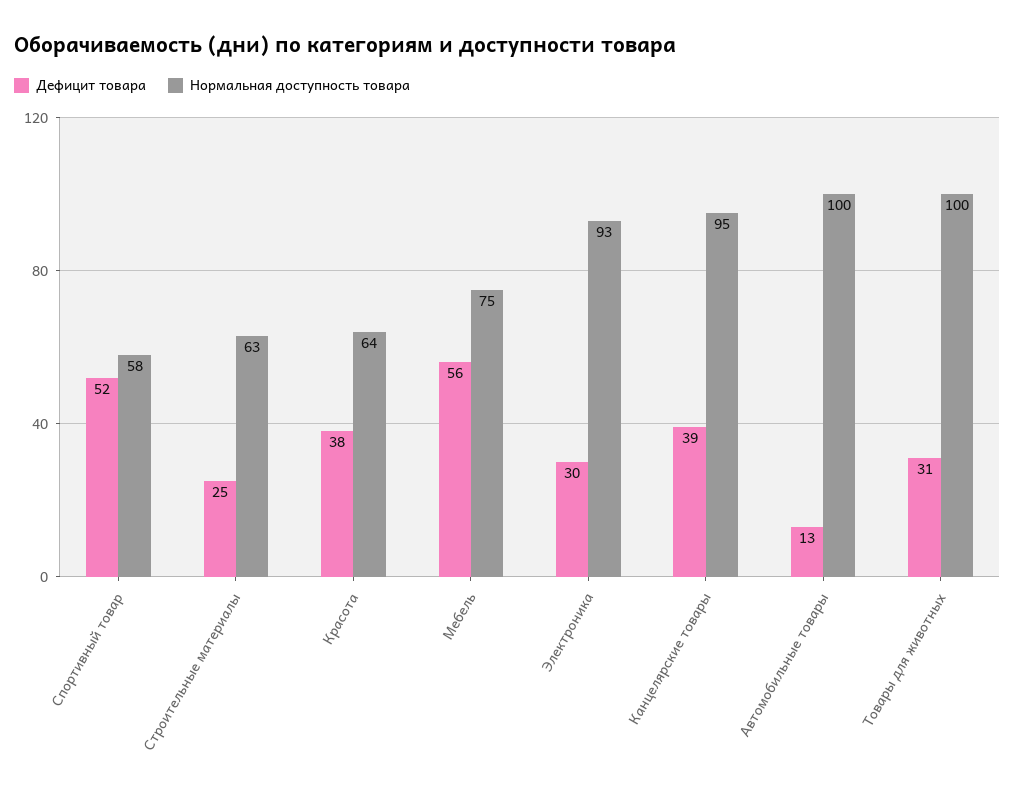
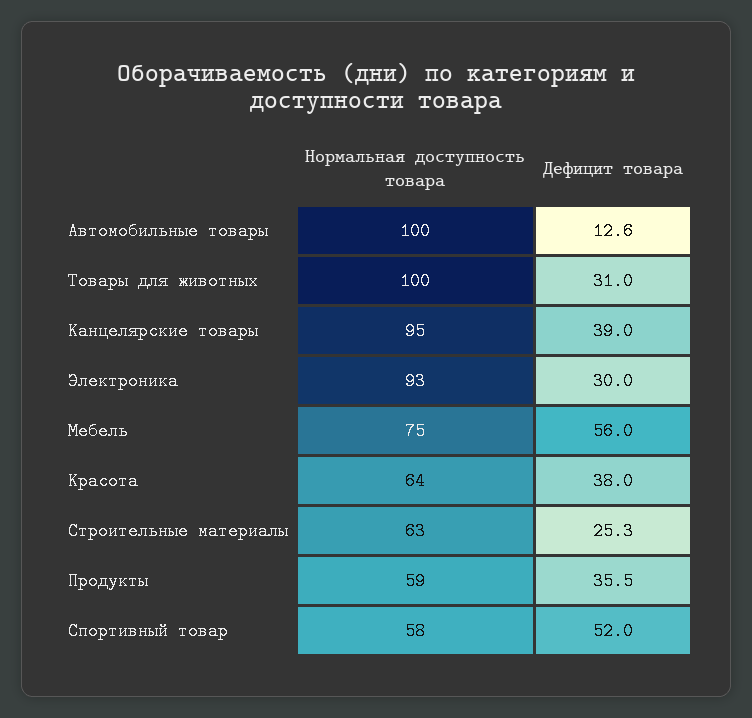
  {
    "Дефицит товара": {
      "Спортивный товар": 52,
      "Строительные материалы": 25.3,
      "Красота": 38,
      "Мебель": 56,
      "Электроника": 30,
      "Канцелярские товары": 39,
      "Автомобильные товары": 12.6,
-     "Товары для животных": 31
+     "Товары для животных": 31,
+     "Продукты": 35.5
    },
    "Нормальная доступность товара": {
      "Спортивный товар": 58,
      "Строительные материалы": 63,
      "Красота": 64,
      "Мебель": 75,
      "Электроника": 93,
      "Канцелярские товары": 95,
      "Автомобильные товары": 100,
-     "Товары для животных": 100
+     "Товары для животных": 100,
+     "Продукты": 59
    }
  }

